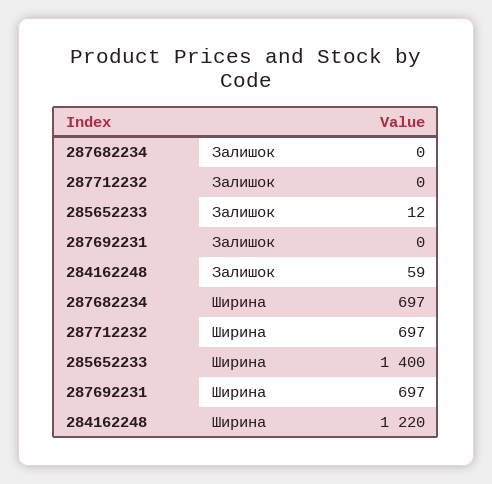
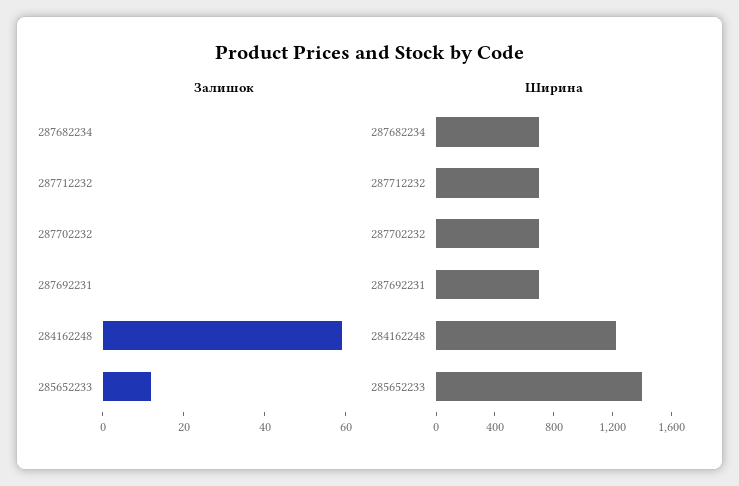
  {
    "Залишок": {
      "287682234": 0,
      "287712232": 0,
      "285652233": 12,
      "287692231": 0,
-     "284162248": 59
+     "284162248": 59,
+     "287702232": 0
    },
    "Ширина": {
      "287682234": 697,
      "287712232": 697,
      "285652233": 1400,
      "287692231": 697,
-     "284162248": 1220
+     "284162248": 1220,
+     "287702232": 700
    }
  }

